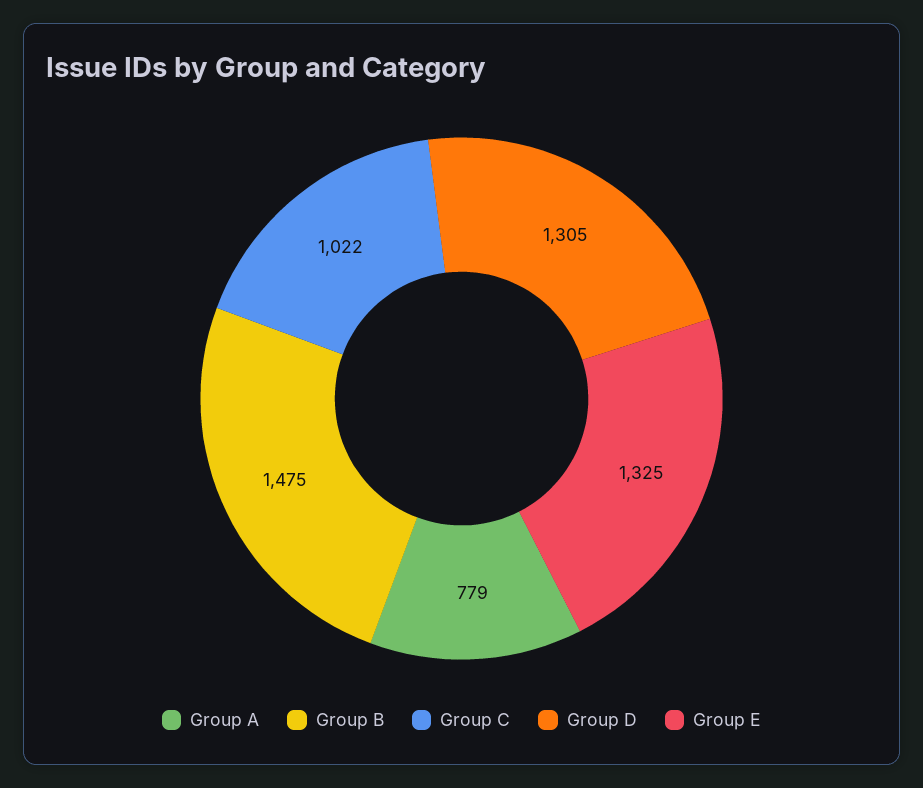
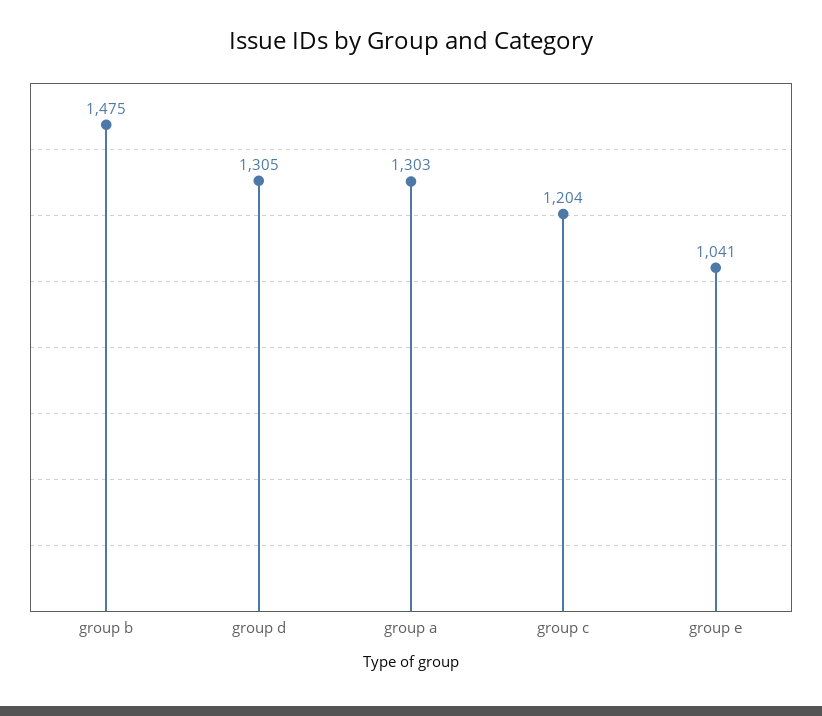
  {
-   "Group A": 779,
+   "Group A": 1303,
    "Group B": 1475,
-   "Group C": 1022,
+   "Group C": 1204,
    "Group D": 1305,
-   "Group E": 1325
+   "Group E": 1041
  }

